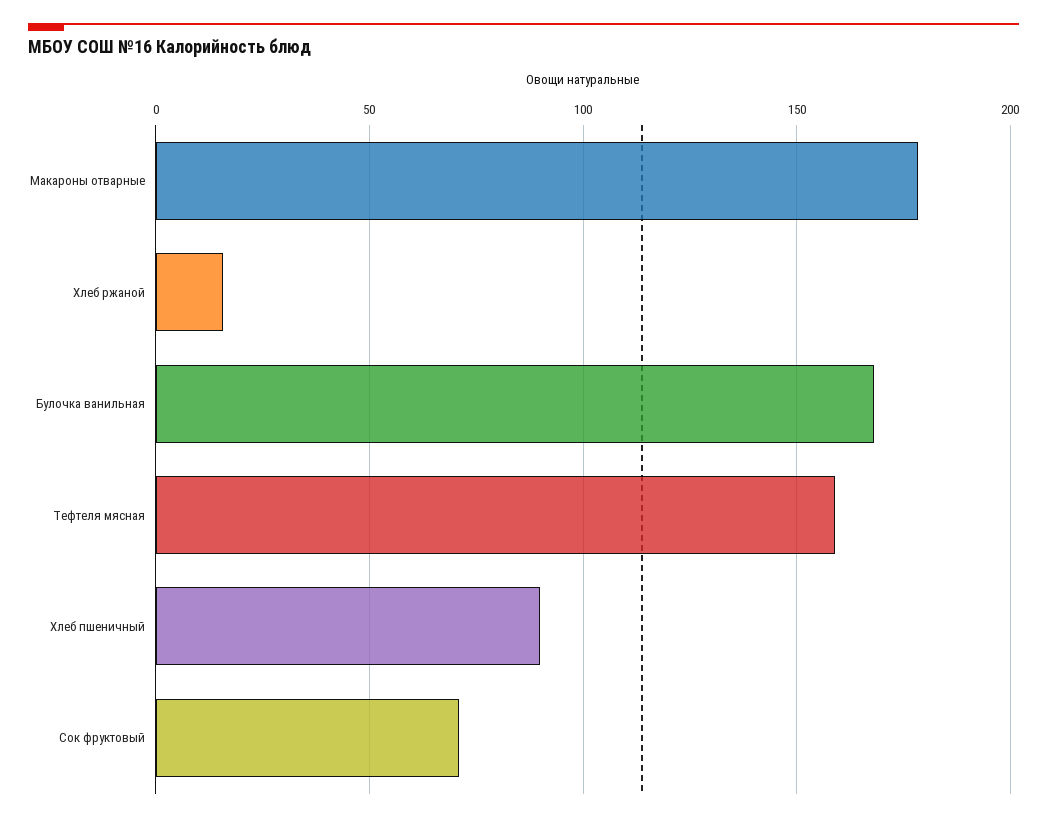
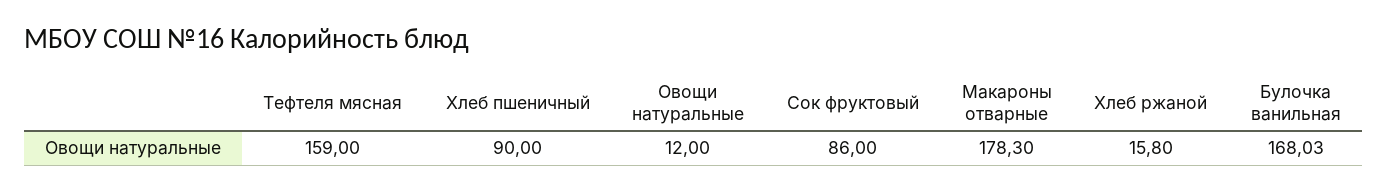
  {
    "Макароны отварные": 178.3,
    "Хлеб ржаной": 15.8,
    "Булочка ванильная": 168.03,
    "Тефтеля мясная": 159,
    "Хлеб пшеничный": 90,
-   "Сок фруктовый": 70
+   "Сок фруктовый": 86,
+   "Овощи натуральные": 12
  }

